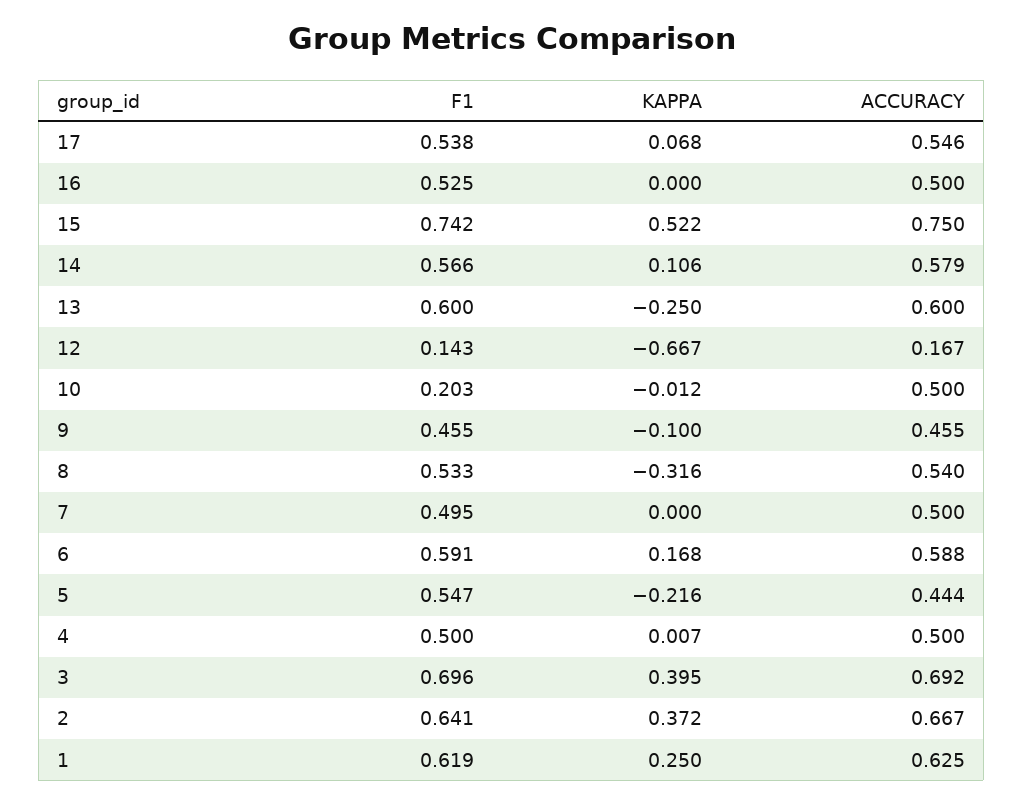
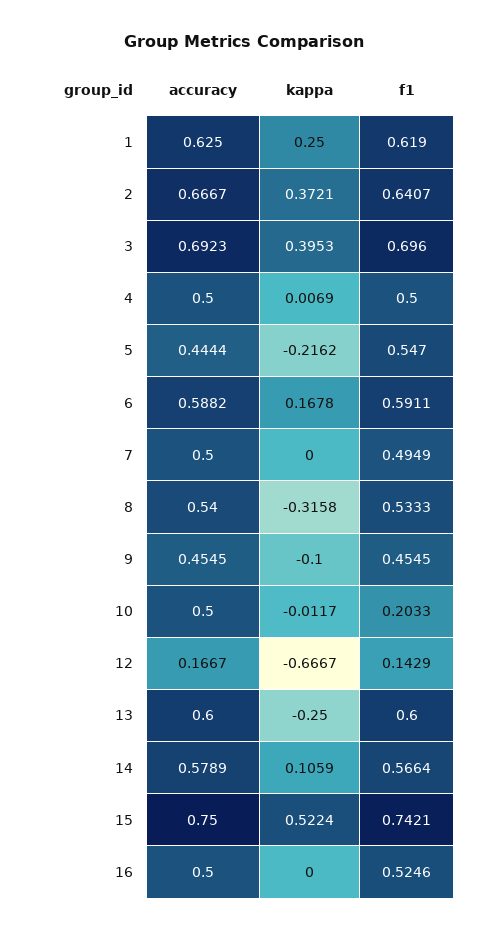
  {
    "F1": {
-     "17": 0.538,
      "16": 0.5246,
      "15": 0.7421,
      "14": 0.5664,
      "13": 0.6,
      "12": 0.1429,
      "10": 0.2033,
      "9": 0.4545,
      "8": 0.5333,
      "7": 0.4949,
      "6": 0.5911,
      "5": 0.547,
      "4": 0.5,
      "3": 0.696,
      "2": 0.6407,
      "1": 0.619
    },
    "KAPPA": {
-     "17": 0.068,
      "16": 0,
      "15": 0.5224,
      "14": 0.1059,
      "13": -0.25,
      "12": -0.6667,
      "10": -0.0117,
      "9": -0.1,
      "8": -0.3158,
      "7": 0,
      "6": 0.1678,
      "5": -0.2162,
      "4": 0.0069,
      "3": 0.3953,
      "2": 0.3721,
      "1": 0.25
    },
    "ACCURACY": {
-     "17": 0.546,
      "16": 0.5,
      "15": 0.75,
      "14": 0.5789,
      "13": 0.6,
      "12": 0.1667,
      "10": 0.5,
      "9": 0.4545,
      "8": 0.54,
      "7": 0.5,
      "6": 0.5882,
      "5": 0.4444,
      "4": 0.5,
      "3": 0.6923,
      "2": 0.6667,
      "1": 0.625
    }
  }

